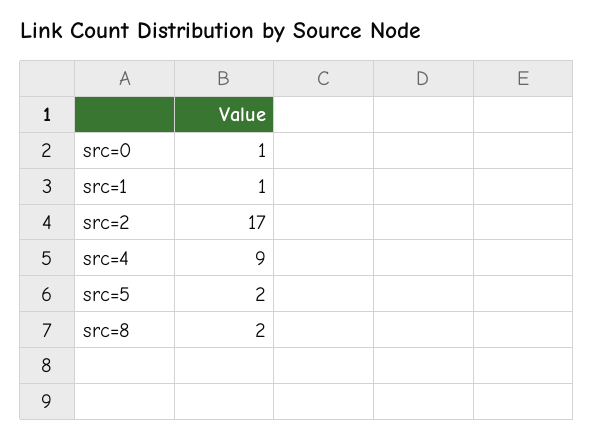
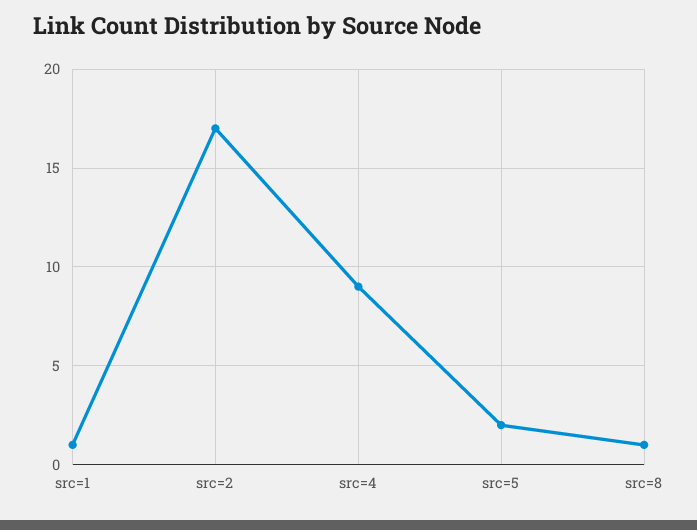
  {
-   "src=0": 1,
    "src=1": 1,
    "src=2": 17,
    "src=4": 9,
    "src=5": 2,
-   "src=8": 2
+   "src=8": 1
  }

